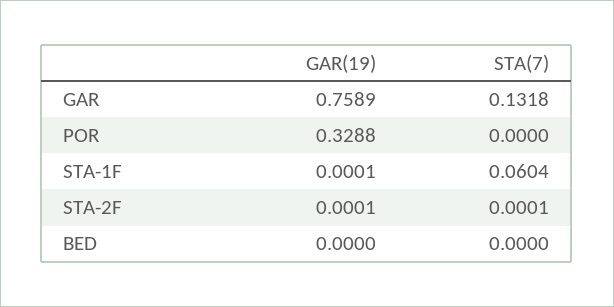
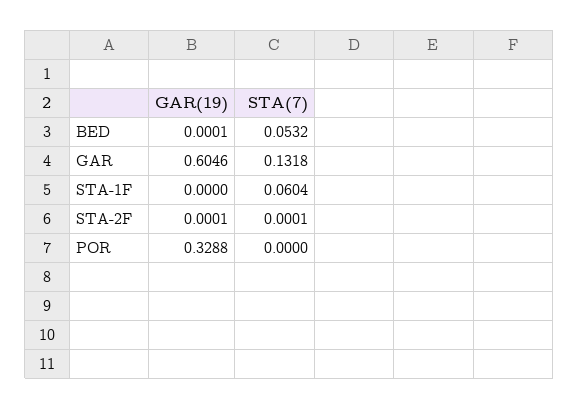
  {
    "GAR(19)": {
-     "GAR": 0.7589,
+     "GAR": 0.6046,
      "POR": 0.3288,
-     "STA-1F": 0.0001,
+     "STA-1F": 0,
      "STA-2F": 0.0001,
-     "BED": 0
+     "BED": 0.0001
    },
    "STA(7)": {
      "GAR": 0.1318,
      "POR": 0,
      "STA-1F": 0.0604,
      "STA-2F": 0.0001,
-     "BED": 0
+     "BED": 0.0532
    }
  }

